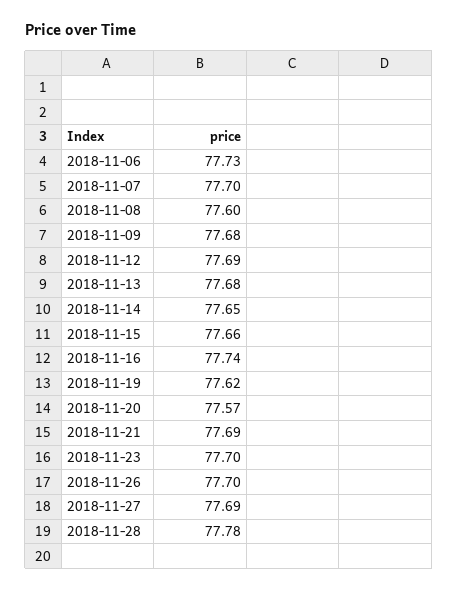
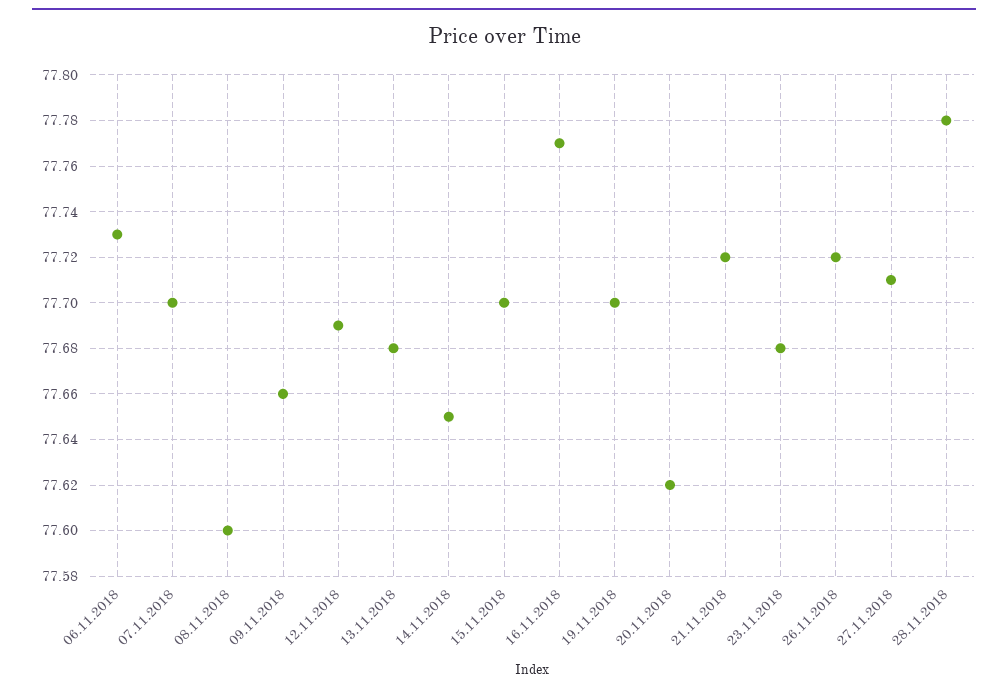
  {
    "2018-11-06": 77.73,
    "2018-11-07": 77.7,
    "2018-11-08": 77.6,
-   "2018-11-09": 77.68,
+   "2018-11-09": 77.66,
    "2018-11-12": 77.69,
    "2018-11-13": 77.68,
    "2018-11-14": 77.65,
-   "2018-11-15": 77.66,
+   "2018-11-15": 77.7,
-   "2018-11-16": 77.74,
+   "2018-11-16": 77.77,
-   "2018-11-19": 77.62,
+   "2018-11-19": 77.7,
-   "2018-11-20": 77.57,
+   "2018-11-20": 77.62,
-   "2018-11-21": 77.69,
+   "2018-11-21": 77.72,
-   "2018-11-23": 77.7,
+   "2018-11-23": 77.68,
-   "2018-11-26": 77.7,
+   "2018-11-26": 77.72,
-   "2018-11-27": 77.69,
+   "2018-11-27": 77.71,
    "2018-11-28": 77.78
  }

